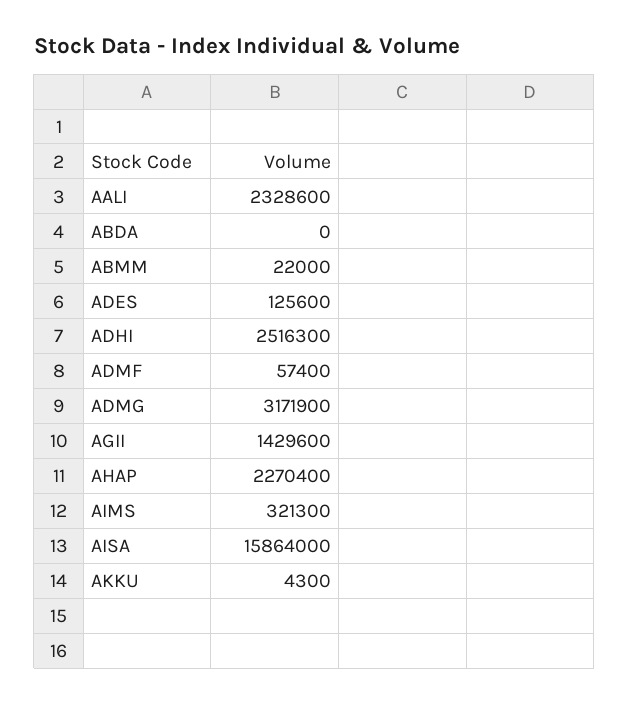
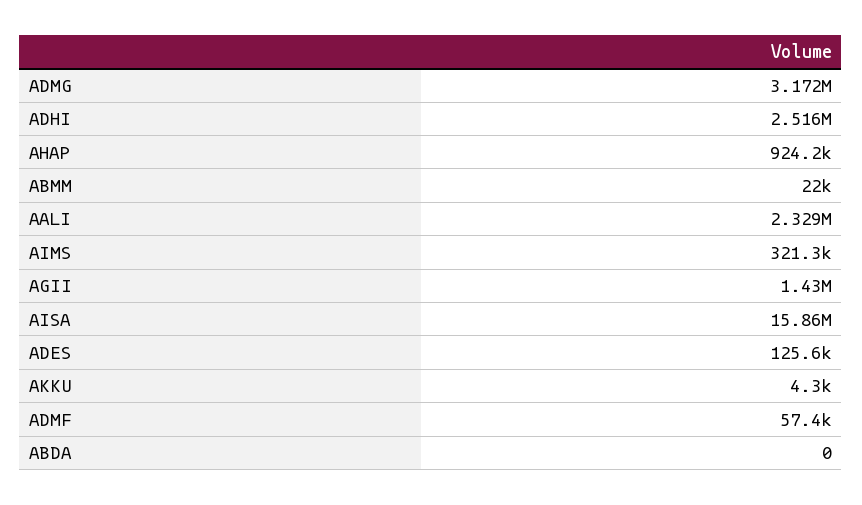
  {
    "AALI": 2328600,
    "ABDA": 0,
    "ABMM": 22000,
    "ADES": 125600,
    "ADHI": 2516300,
    "ADMF": 57400,
    "ADMG": 3171900,
    "AGII": 1429600,
-   "AHAP": 2270400,
+   "AHAP": 924200,
    "AIMS": 321300,
    "AISA": 15864000,
    "AKKU": 4300
  }

